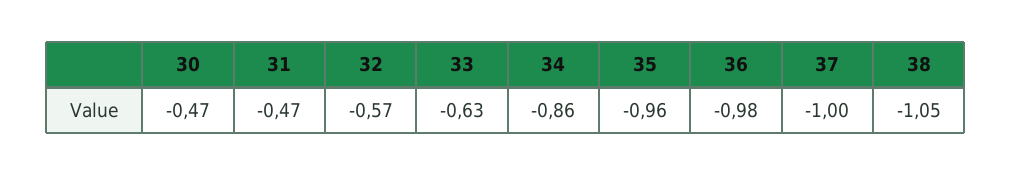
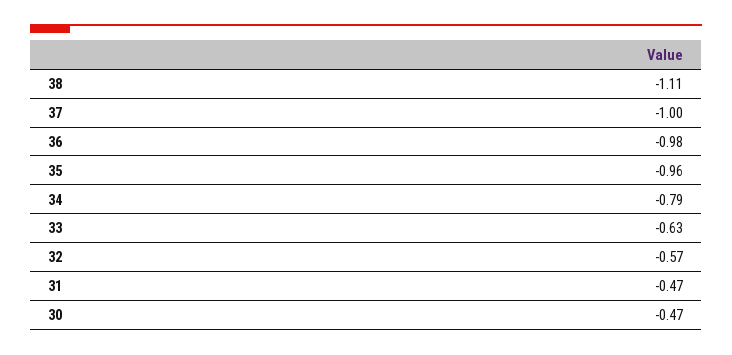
  {
    "30": -0.47,
    "31": -0.47,
    "32": -0.57,
    "33": -0.63,
-   "34": -0.86,
+   "34": -0.79,
    "35": -0.96,
    "36": -0.98,
    "37": -1,
-   "38": -1.05
+   "38": -1.11
  }

